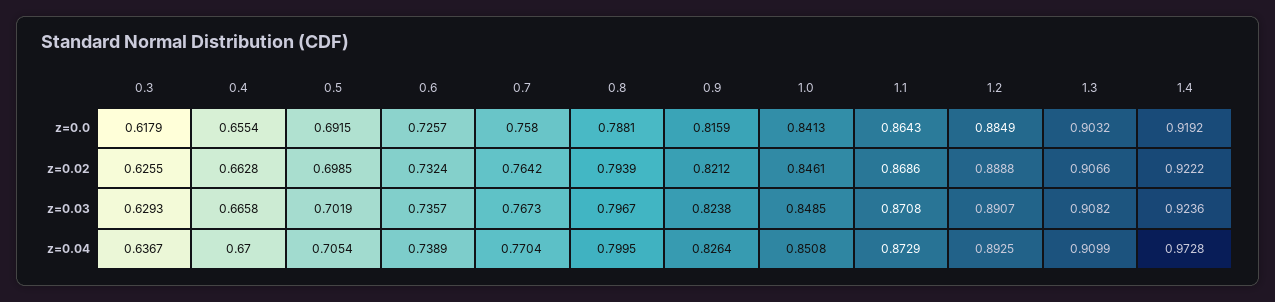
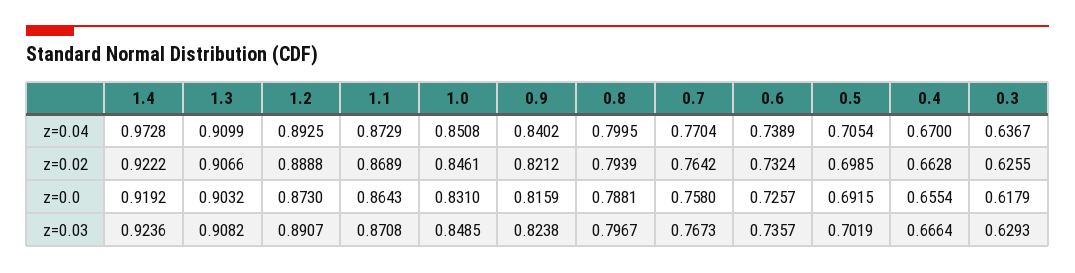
  {
    "0.3": {
      "z=0.0": 0.6179,
      "z=0.02": 0.6255,
      "z=0.03": 0.6293,
      "z=0.04": 0.6367
    },
    "0.4": {
      "z=0.0": 0.6554,
      "z=0.02": 0.6628,
-     "z=0.03": 0.6658,
+     "z=0.03": 0.6664,
      "z=0.04": 0.67
    },
    "0.5": {
      "z=0.0": 0.6915,
      "z=0.02": 0.6985,
      "z=0.03": 0.7019,
      "z=0.04": 0.7054
    },
    "0.6": {
      "z=0.0": 0.7257,
      "z=0.02": 0.7324,
      "z=0.03": 0.7357,
      "z=0.04": 0.7389
    },
    "0.7": {
      "z=0.0": 0.758,
      "z=0.02": 0.7642,
      "z=0.03": 0.7673,
      "z=0.04": 0.7704
    },
    "0.8": {
      "z=0.0": 0.7881,
      "z=0.02": 0.7939,
      "z=0.03": 0.7967,
      "z=0.04": 0.7995
    },
    "0.9": {
      "z=0.0": 0.8159,
      "z=0.02": 0.8212,
      "z=0.03": 0.8238,
-     "z=0.04": 0.8264
+     "z=0.04": 0.8402
    },
    "1.0": {
-     "z=0.0": 0.8413,
+     "z=0.0": 0.831,
      "z=0.02": 0.8461,
      "z=0.03": 0.8485,
      "z=0.04": 0.8508
    },
    "1.1": {
      "z=0.0": 0.8643,
-     "z=0.02": 0.8686,
+     "z=0.02": 0.8689,
      "z=0.03": 0.8708,
      "z=0.04": 0.8729
    },
    "1.2": {
-     "z=0.0": 0.8849,
+     "z=0.0": 0.873,
      "z=0.02": 0.8888,
      "z=0.03": 0.8907,
      "z=0.04": 0.8925
    },
    "1.3": {
      "z=0.0": 0.9032,
      "z=0.02": 0.9066,
      "z=0.03": 0.9082,
      "z=0.04": 0.9099
    },
    "1.4": {
      "z=0.0": 0.9192,
      "z=0.02": 0.9222,
      "z=0.03": 0.9236,
      "z=0.04": 0.9728
    }
  }

